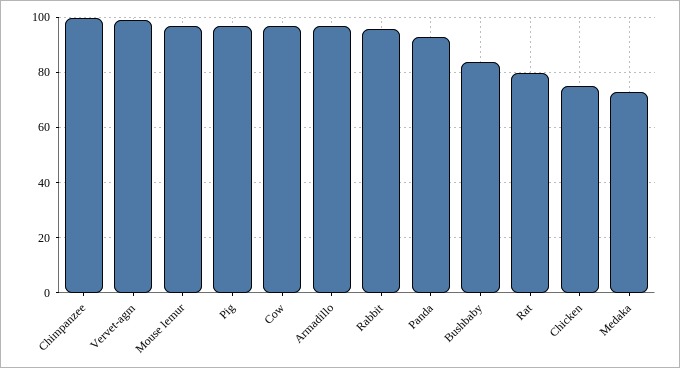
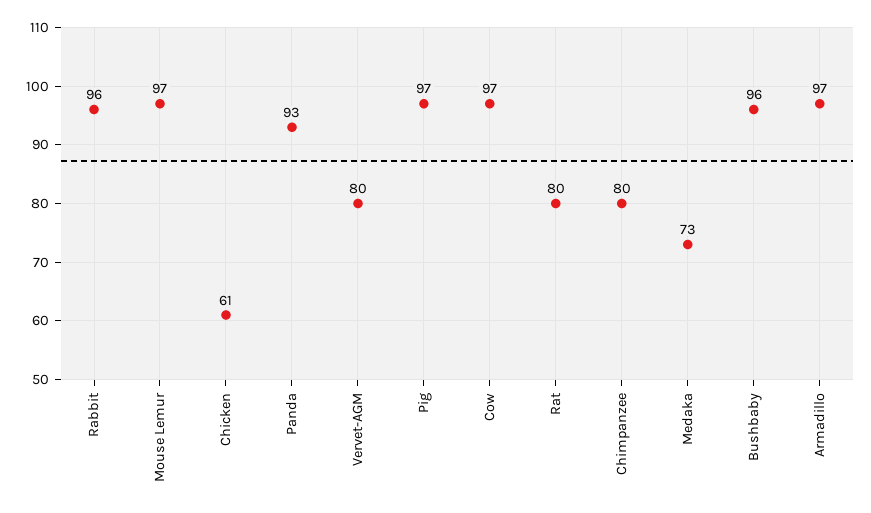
  {
-   "Chimpanzee": 100,
+   "Chimpanzee": 80,
-   "Vervet-agm": 100,
+   "Vervet-agm": 80,
    "Mouse lemur": 97,
    "Pig": 97,
    "Cow": 97,
    "Armadillo": 97,
    "Rabbit": 96,
    "Panda": 93,
-   "Bushbaby": 85,
+   "Bushbaby": 96,
    "Rat": 80,
-   "Chicken": 75,
+   "Chicken": 61,
    "Medaka": 73
  }

